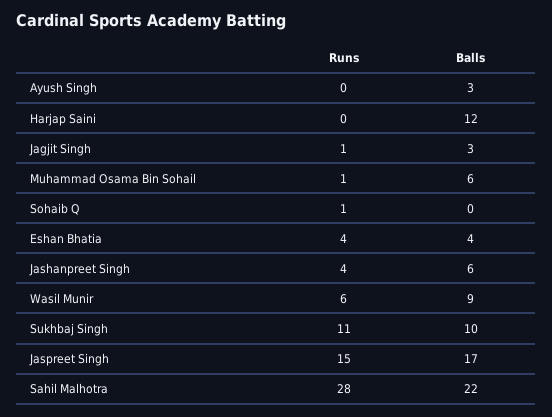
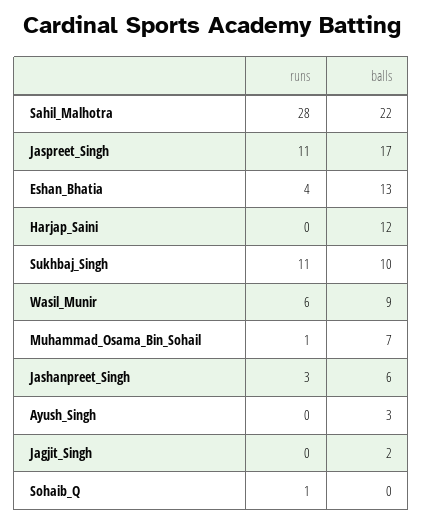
  {
    "Runs": {
      "Ayush Singh": 0,
      "Harjap Saini": 0,
-     "Jagjit Singh": 1,
+     "Jagjit Singh": 0,
      "Muhammad Osama Bin Sohail": 1,
      "Sohaib Q": 1,
      "Eshan Bhatia": 4,
-     "Jashanpreet Singh": 4,
+     "Jashanpreet Singh": 3,
      "Wasil Munir": 6,
      "Sukhbaj Singh": 11,
-     "Jaspreet Singh": 15,
+     "Jaspreet Singh": 11,
      "Sahil Malhotra": 28
    },
    "Balls": {
      "Ayush Singh": 3,
      "Harjap Saini": 12,
-     "Jagjit Singh": 3,
+     "Jagjit Singh": 2,
-     "Muhammad Osama Bin Sohail": 6,
+     "Muhammad Osama Bin Sohail": 7,
      "Sohaib Q": 0,
-     "Eshan Bhatia": 4,
+     "Eshan Bhatia": 13,
      "Jashanpreet Singh": 6,
      "Wasil Munir": 9,
      "Sukhbaj Singh": 10,
      "Jaspreet Singh": 17,
      "Sahil Malhotra": 22
    }
  }

